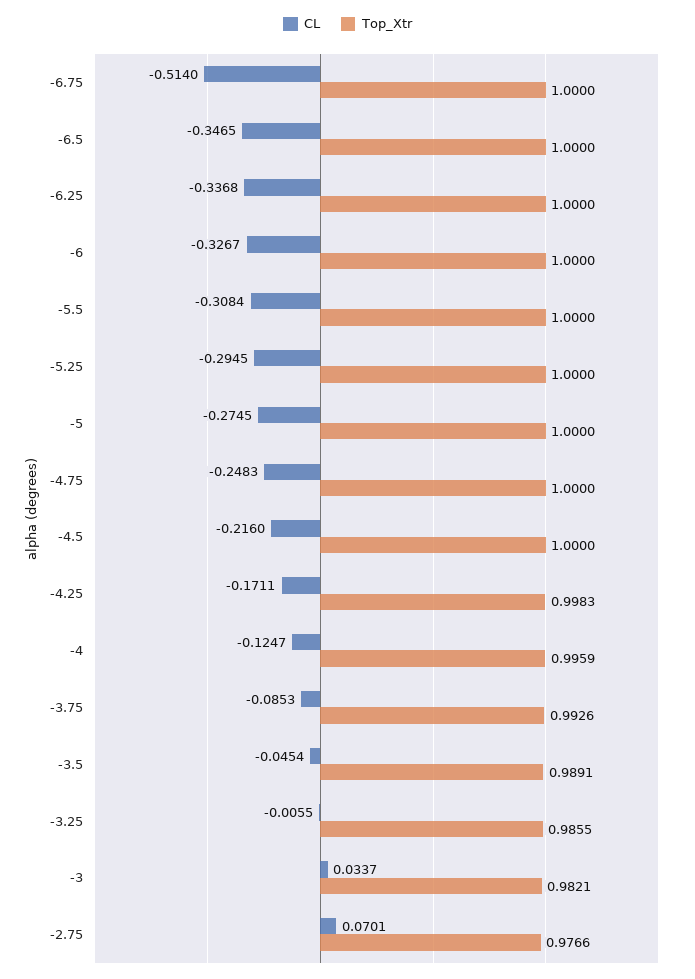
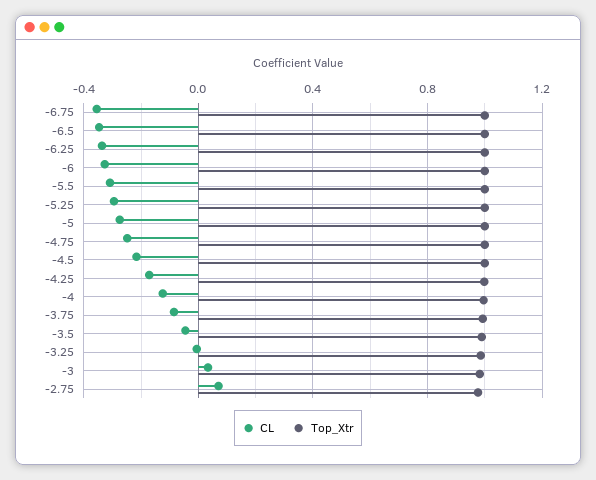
  {
    "CL": {
-     "-6.75": -0.514,
+     "-6.75": -0.35,
      "-6.5": -0.3465,
      "-6.25": -0.3368,
      "-6": -0.3267,
      "-5.5": -0.3084,
      "-5.25": -0.2945,
      "-5": -0.2745,
      "-4.75": -0.2483,
      "-4.5": -0.216,
      "-4.25": -0.1711,
      "-4": -0.1247,
      "-3.75": -0.0853,
      "-3.5": -0.0454,
      "-3.25": -0.0055,
      "-3": 0.0337,
      "-2.75": 0.0701
    },
    "Top_Xtr": {
      "-6.75": 1,
      "-6.5": 1,
      "-6.25": 1,
      "-6": 1,
      "-5.5": 1,
      "-5.25": 1,
      "-5": 1,
      "-4.75": 1,
      "-4.5": 1,
      "-4.25": 0.9983,
      "-4": 0.9959,
      "-3.75": 0.9926,
      "-3.5": 0.9891,
      "-3.25": 0.9855,
      "-3": 0.9821,
      "-2.75": 0.9766
    }
  }

